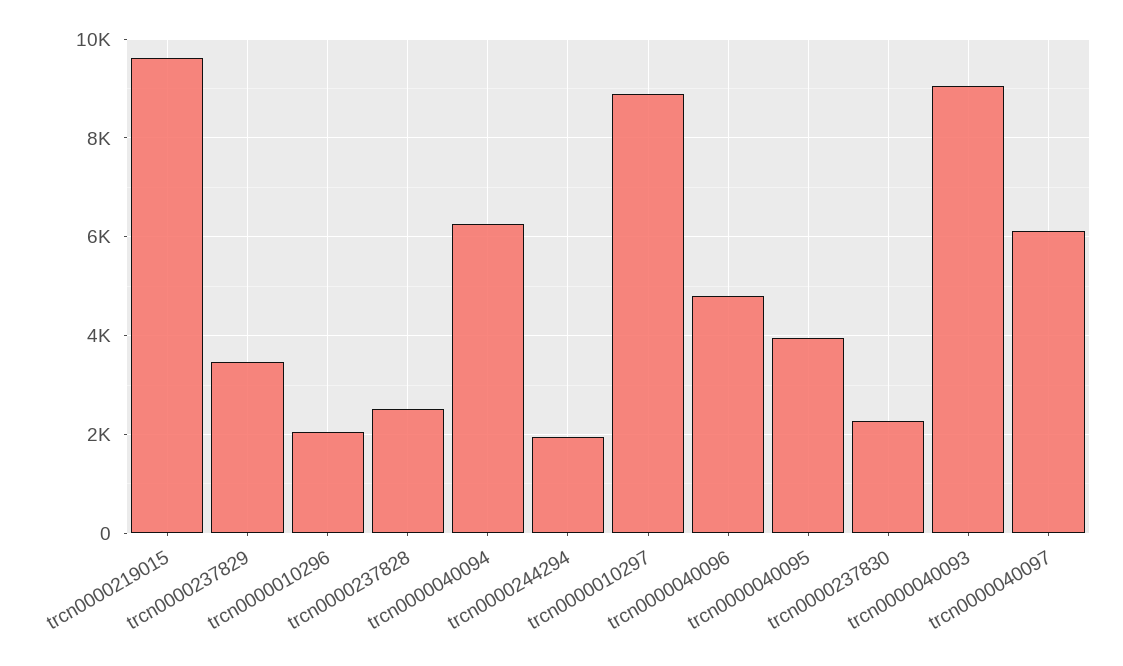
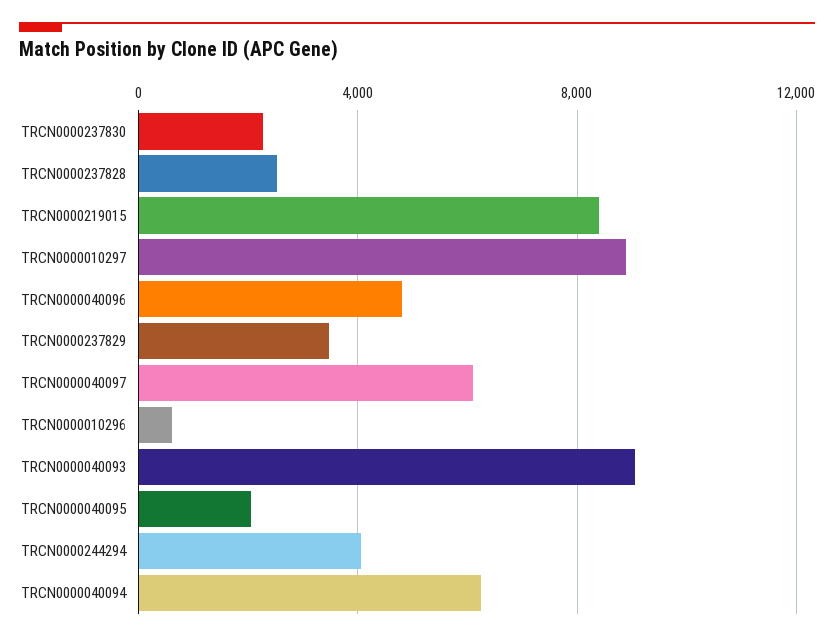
  {
-   "trcn0000219015": 9600,
+   "trcn0000219015": 8500,
    "trcn0000237829": 3400,
-   "trcn0000010296": 2000,
+   "trcn0000010296": 500,
    "trcn0000237828": 2600,
    "trcn0000040094": 6200,
-   "trcn0000244294": 2000,
+   "trcn0000244294": 4000,
    "trcn0000010297": 8800,
    "trcn0000040096": 4800,
-   "trcn0000040095": 4000,
+   "trcn0000040095": 2000,
    "trcn0000237830": 2200,
    "trcn0000040093": 9000,
    "trcn0000040097": 6200
  }

